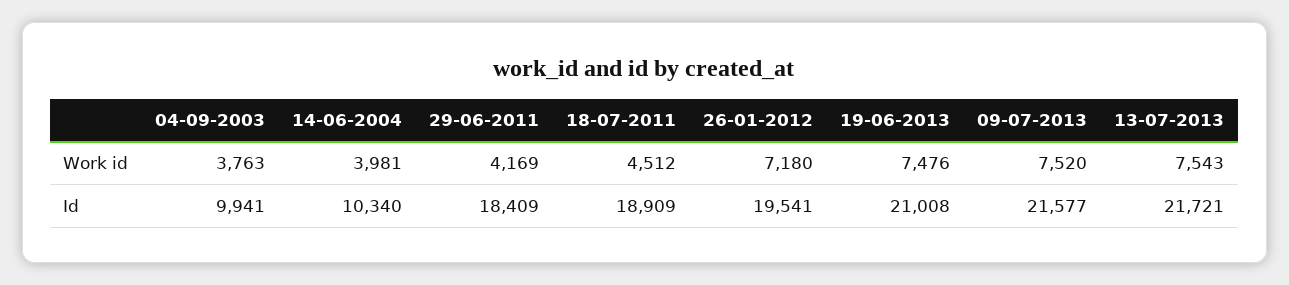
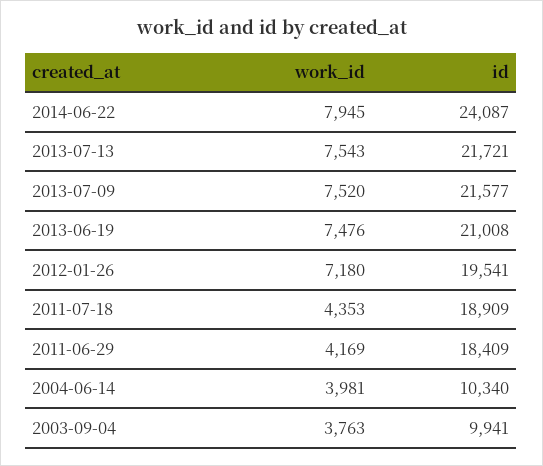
  {
    "04-09-2003": {
      "Work id": 3763,
      "Id": 9941
    },
    "14-06-2004": {
      "Work id": 3981,
      "Id": 10340
    },
    "29-06-2011": {
      "Work id": 4169,
      "Id": 18409
    },
    "18-07-2011": {
-     "Work id": 4512,
+     "Work id": 4353,
      "Id": 18909
    },
    "26-01-2012": {
      "Work id": 7180,
      "Id": 19541
    },
    "19-06-2013": {
      "Work id": 7476,
      "Id": 21008
    },
    "09-07-2013": {
      "Work id": 7520,
      "Id": 21577
    },
    "13-07-2013": {
      "Work id": 7543,
      "Id": 21721
-   }
+   },
+   "2014-06-22": {
+     "Work id": 7945,
+     "Id": 24087
+   }
  }

